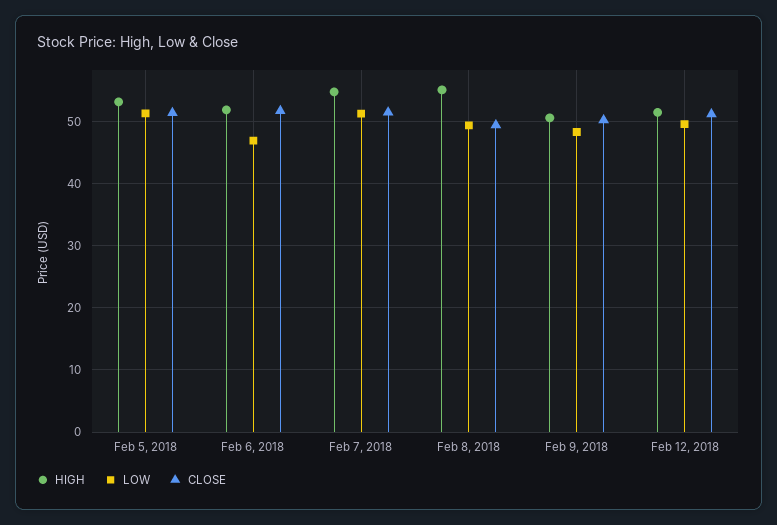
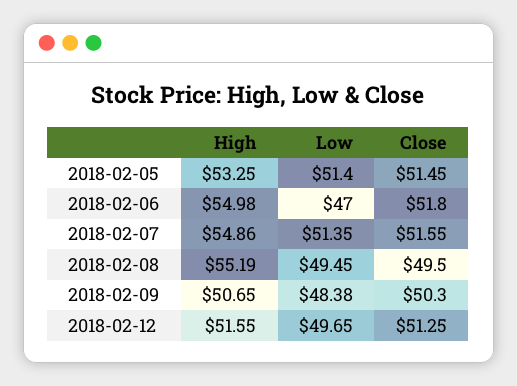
  {
    "HIGH": {
      "Feb 5, 2018": 53.25,
-     "Feb 6, 2018": 52,
+     "Feb 6, 2018": 54.98,
      "Feb 7, 2018": 54.86,
      "Feb 8, 2018": 55.19,
      "Feb 9, 2018": 50.65,
      "Feb 12, 2018": 51.55
    },
    "LOW": {
      "Feb 5, 2018": 51.4,
      "Feb 6, 2018": 47,
      "Feb 7, 2018": 51.35,
      "Feb 8, 2018": 49.45,
      "Feb 9, 2018": 48.38,
      "Feb 12, 2018": 49.65
    },
    "CLOSE": {
      "Feb 5, 2018": 51.45,
      "Feb 6, 2018": 51.8,
      "Feb 7, 2018": 51.55,
      "Feb 8, 2018": 49.5,
      "Feb 9, 2018": 50.3,
      "Feb 12, 2018": 51.25
    }
  }

